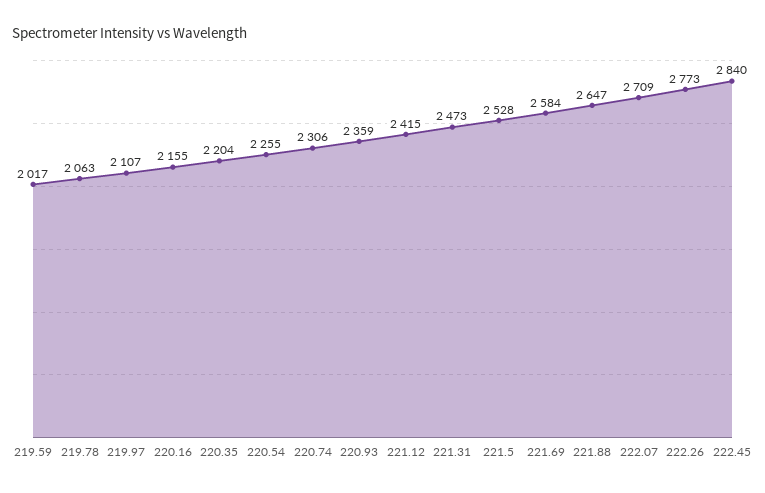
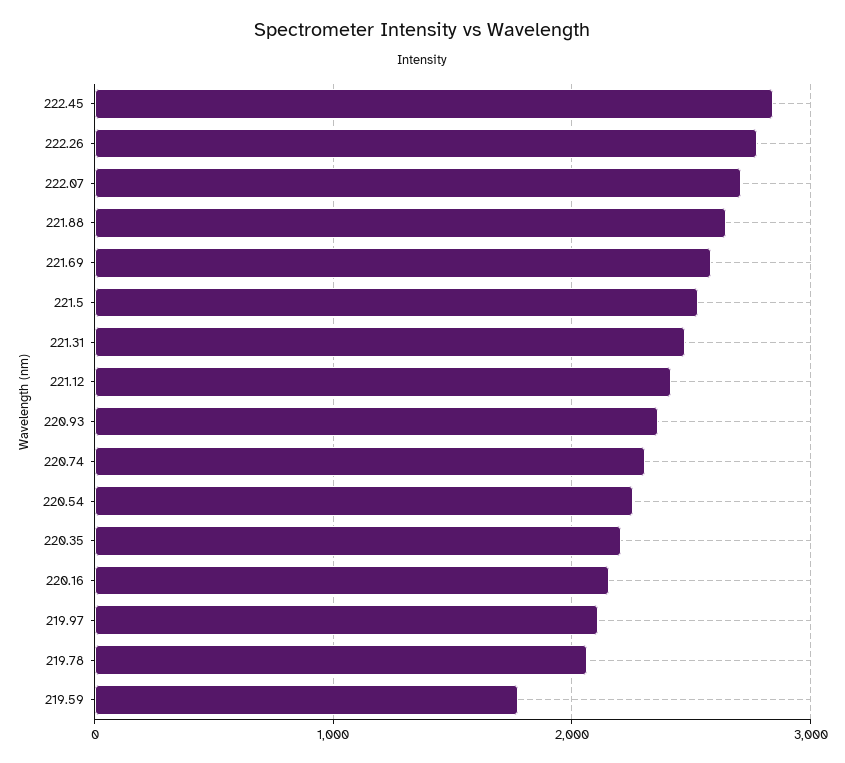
  {
-   "219.59": 2017,
+   "219.59": 1800,
    "219.78": 2063,
    "219.97": 2107,
    "220.16": 2155,
    "220.35": 2204,
    "220.54": 2255,
    "220.74": 2306,
    "220.93": 2359,
    "221.12": 2415,
    "221.31": 2473,
    "221.5": 2528,
    "221.69": 2584,
    "221.88": 2647,
    "222.07": 2709,
    "222.26": 2773,
    "222.45": 2840
  }

